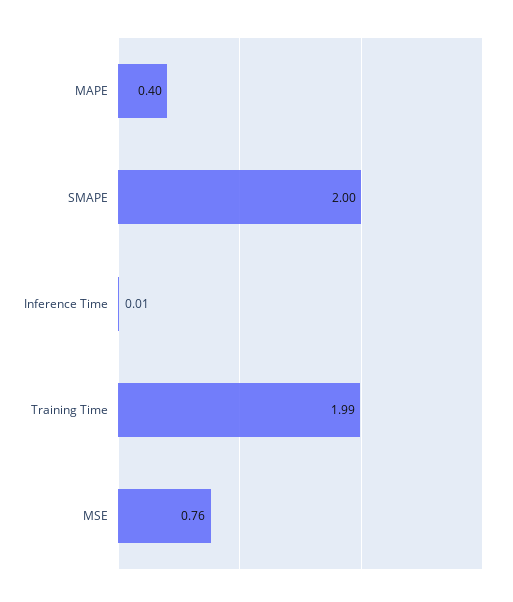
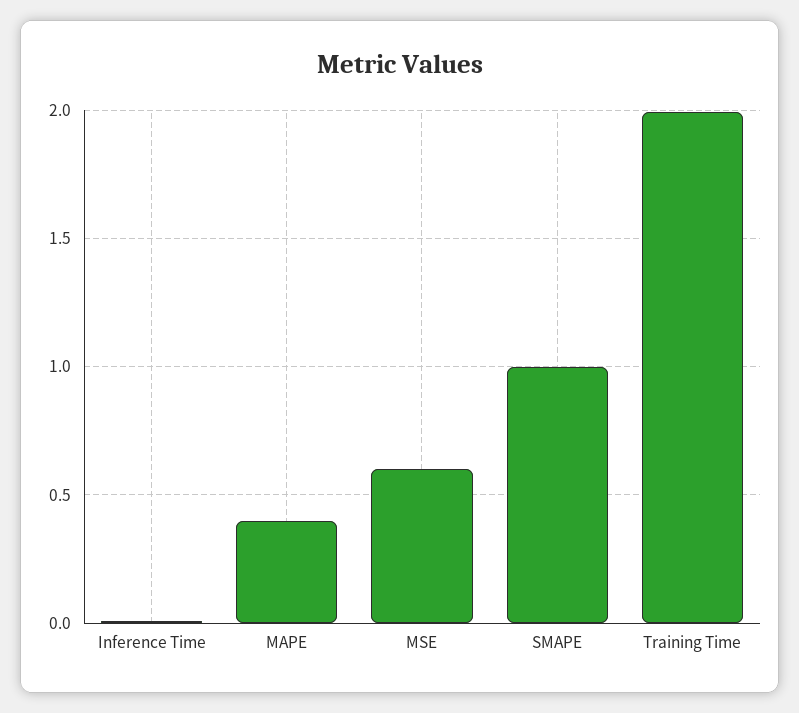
  {
    "MAPE": 0.4,
-   "SMAPE": 2,
+   "SMAPE": 1,
    "Inference Time": 0.01,
    "Training Time": 1.99,
-   "MSE": 0.76
+   "MSE": 0.6
  }

